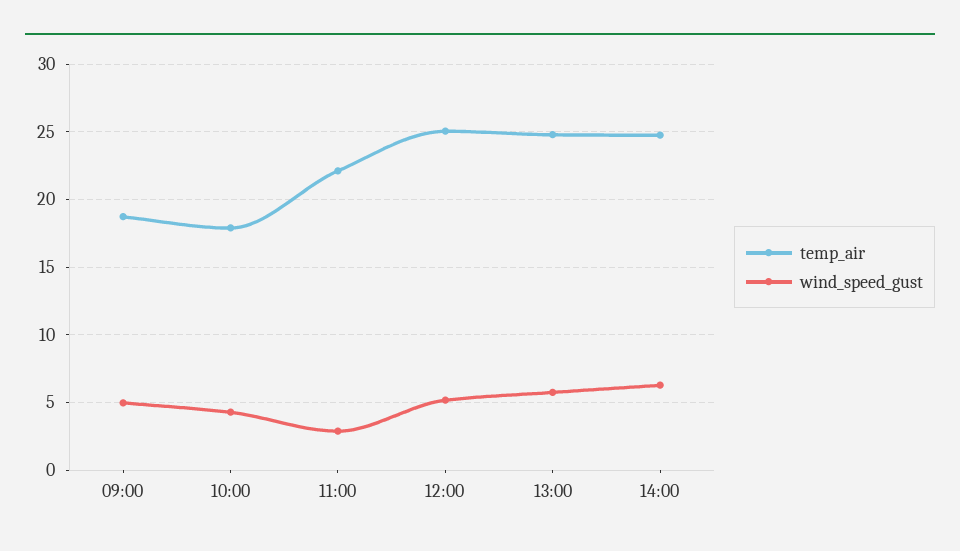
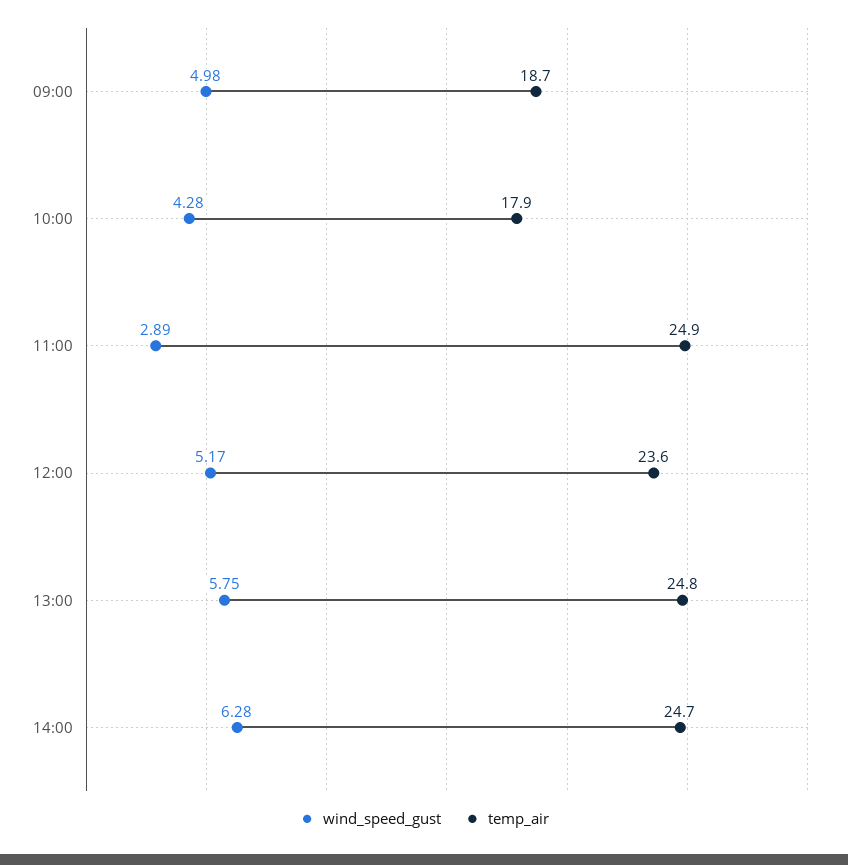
  {
    "temp_air": {
      "09:00": 18.7,
      "10:00": 17.9,
-     "11:00": 22,
+     "11:00": 24.9,
-     "12:00": 25,
+     "12:00": 23.6,
      "13:00": 24.8,
      "14:00": 24.7
    },
    "wind_speed_gust": {
      "09:00": 4.98,
      "10:00": 4.28,
      "11:00": 2.89,
      "12:00": 5.17,
      "13:00": 5.75,
      "14:00": 6.28
    }
  }

